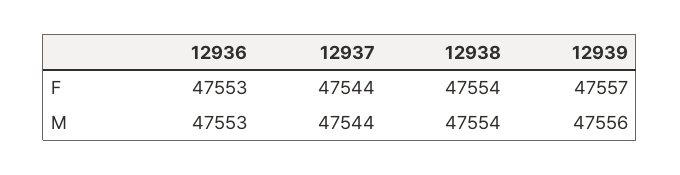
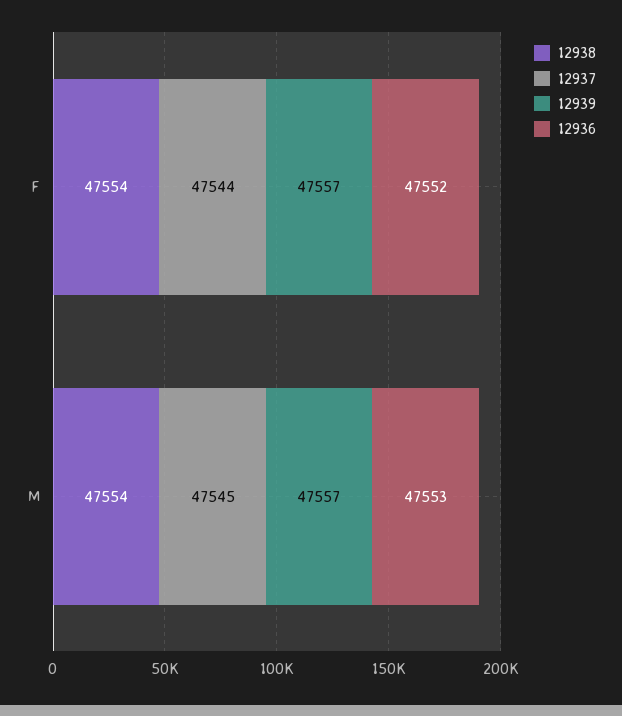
  {
    "12936": {
-     "F": 47553,
+     "F": 47552,
      "M": 47553
    },
    "12937": {
      "F": 47544,
-     "M": 47544
+     "M": 47545
    },
    "12938": {
      "F": 47554,
      "M": 47554
    },
    "12939": {
      "F": 47557,
-     "M": 47556
+     "M": 47557
    }
  }

